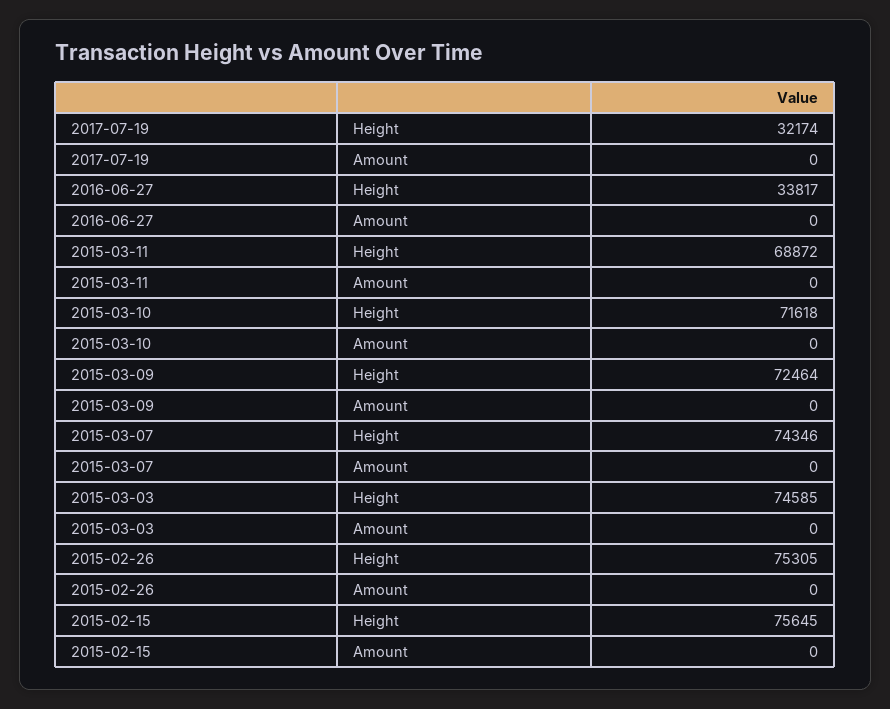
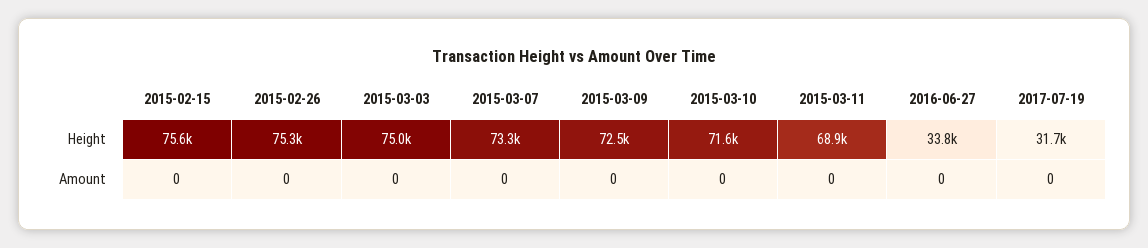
  {
    "2017-07-19": {
-     "Height": 32174,
+     "Height": 31700,
      "Amount": 0
    },
    "2016-06-27": {
      "Height": 33817,
      "Amount": 0
    },
    "2015-03-11": {
      "Height": 68872,
      "Amount": 0
    },
    "2015-03-10": {
      "Height": 71618,
      "Amount": 0
    },
    "2015-03-09": {
      "Height": 72464,
      "Amount": 0
    },
    "2015-03-07": {
-     "Height": 74346,
+     "Height": 73300,
      "Amount": 0
    },
    "2015-03-03": {
-     "Height": 74585,
+     "Height": 75000,
      "Amount": 0
    },
    "2015-02-26": {
      "Height": 75305,
      "Amount": 0
    },
    "2015-02-15": {
      "Height": 75645,
      "Amount": 0
    }
  }

